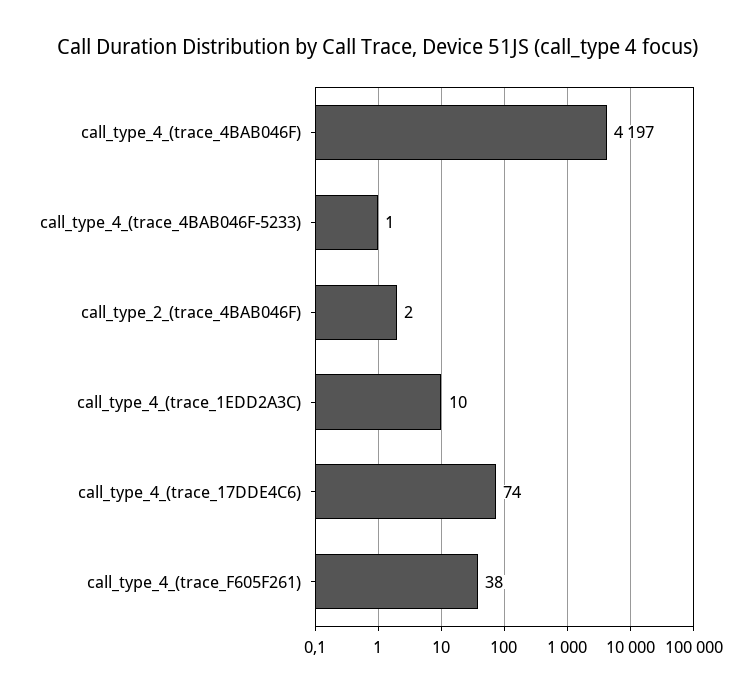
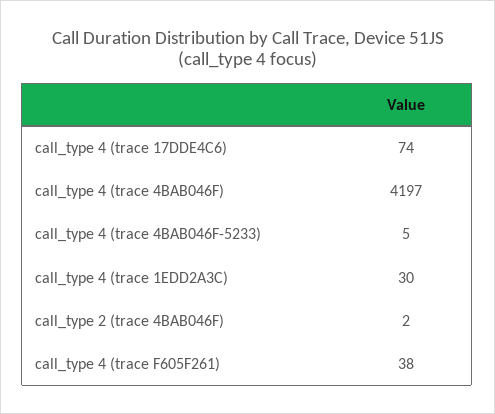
  {
    "call_type_4_(trace_4BAB046F)": 4197,
-   "call_type_4_(trace_4BAB046F-5233)": 1,
+   "call_type_4_(trace_4BAB046F-5233)": 5,
    "call_type_2_(trace_4BAB046F)": 2,
-   "call_type_4_(trace_1EDD2A3C)": 10,
+   "call_type_4_(trace_1EDD2A3C)": 30,
    "call_type_4_(trace_17DDE4C6)": 74,
    "call_type_4_(trace_F605F261)": 38
  }

